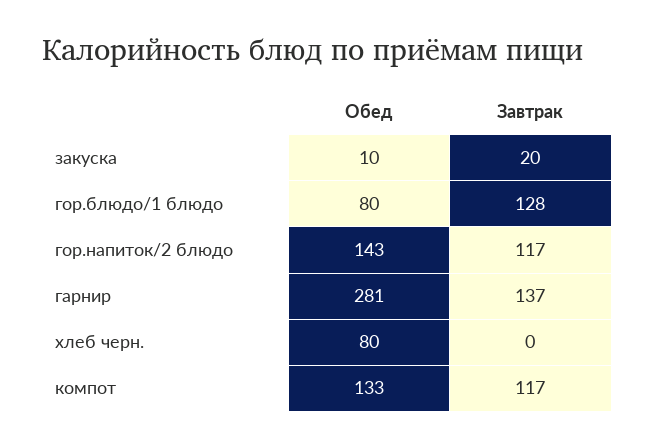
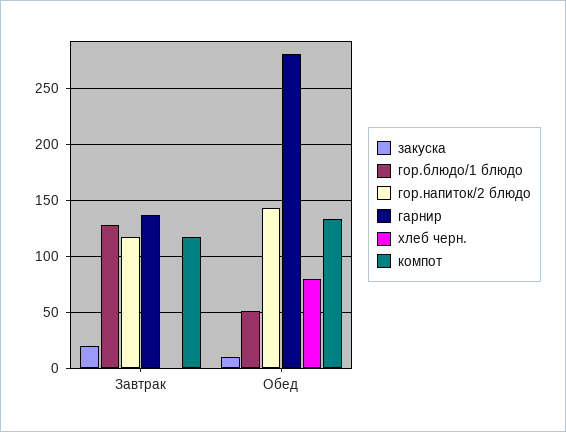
  {
    "закуска": {
      "Обед": 10,
      "Завтрак": 20
    },
    "гор.блюдо/1 блюдо": {
-     "Обед": 80,
+     "Обед": 50,
      "Завтрак": 128
    },
    "гор.напиток/2 блюдо": {
      "Обед": 143,
      "Завтрак": 117
    },
    "гарнир": {
      "Обед": 281,
      "Завтрак": 137
    },
    "хлеб черн.": {
      "Обед": 80,
      "Завтрак": 0
    },
    "компот": {
      "Обед": 133,
      "Завтрак": 117
    }
  }

